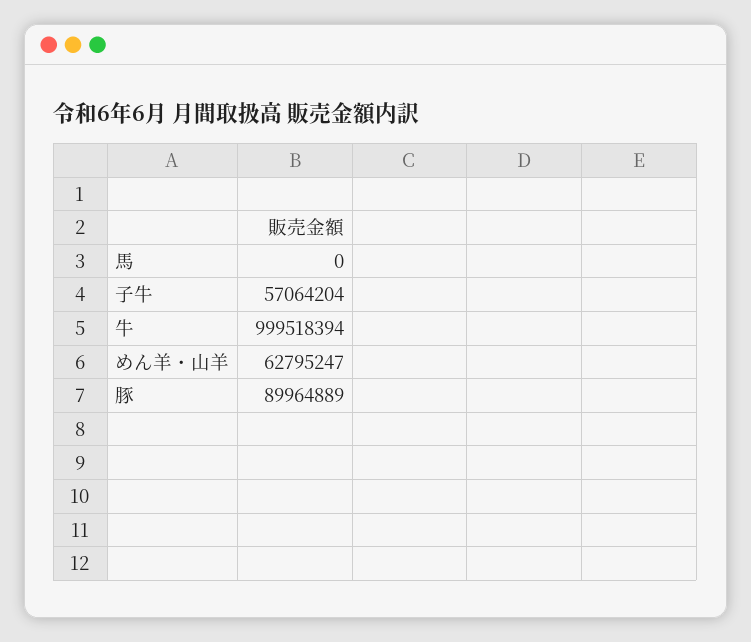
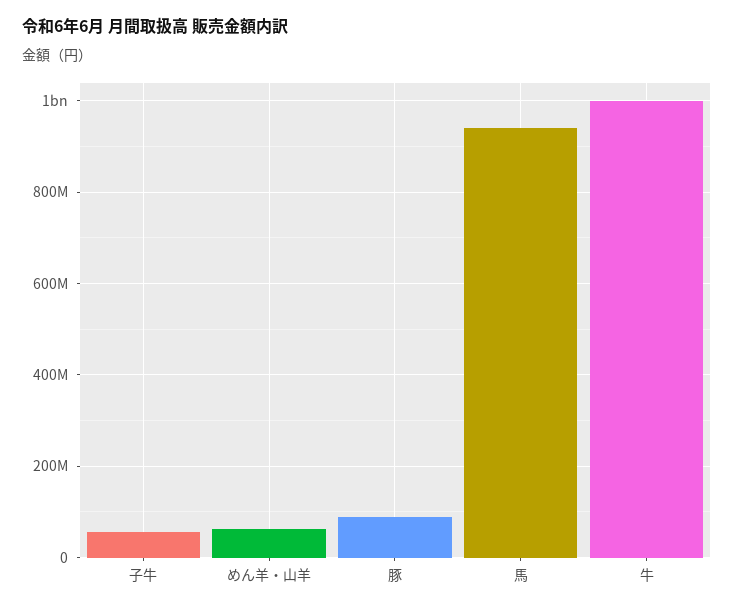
  {
-   "馬": 0,
+   "馬": 940000000,
    "子牛": 57064204,
    "牛": 999518394,
    "めん羊・山羊": 62795247,
    "豚": 89964889
  }

